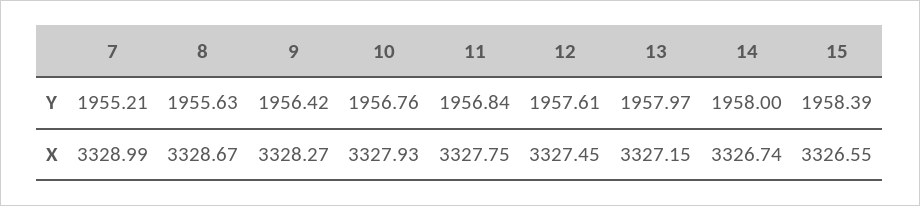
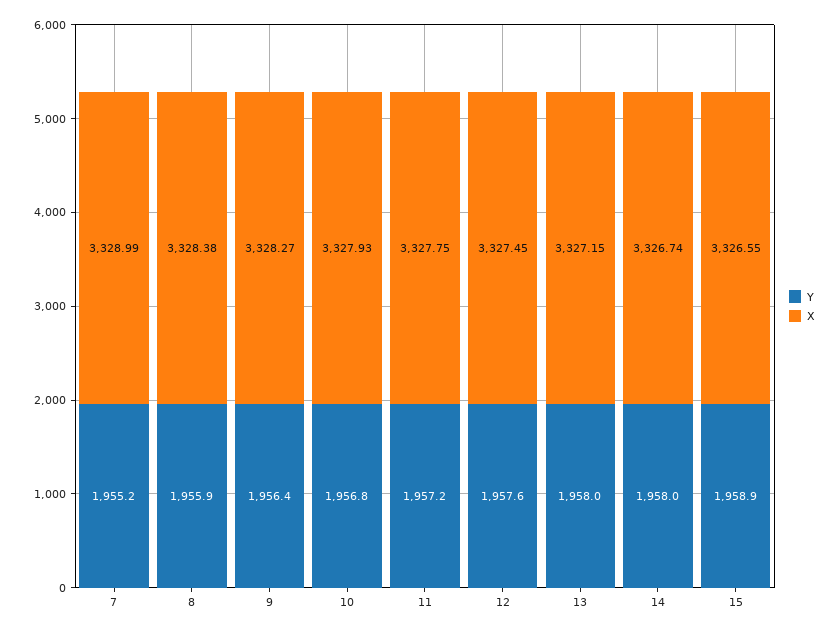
  {
    "Y": {
      "7": 1955.21,
-     "8": 1955.63,
+     "8": 1955.9,
      "9": 1956.42,
      "10": 1956.76,
-     "11": 1956.84,
+     "11": 1957.2,
      "12": 1957.61,
      "13": 1957.97,
      "14": 1958,
-     "15": 1958.39
+     "15": 1958.9
    },
    "X": {
      "7": 3328.99,
-     "8": 3328.67,
+     "8": 3328.38,
      "9": 3328.27,
      "10": 3327.93,
      "11": 3327.75,
      "12": 3327.45,
      "13": 3327.15,
      "14": 3326.74,
      "15": 3326.55
    }
  }

